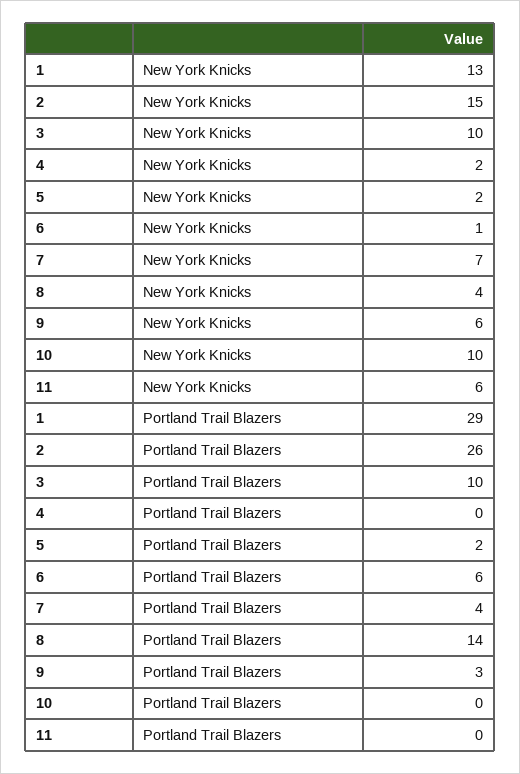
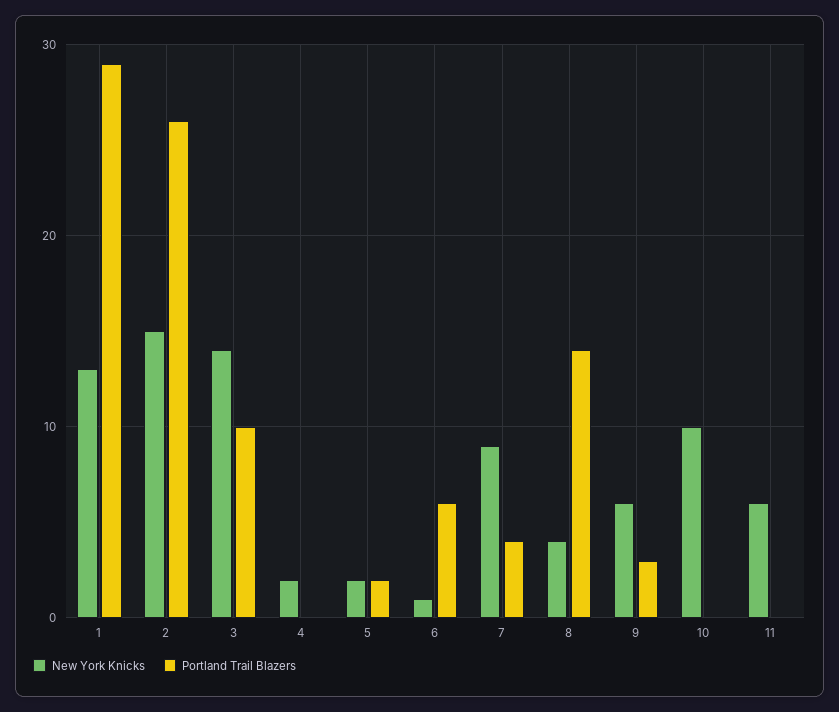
  {
    "New York Knicks": {
      "1": 13,
      "2": 15,
-     "3": 10,
+     "3": 14,
      "4": 2,
      "5": 2,
      "6": 1,
-     "7": 7,
+     "7": 9,
      "8": 4,
      "9": 6,
      "10": 10,
      "11": 6
    },
    "Portland Trail Blazers": {
      "1": 29,
      "2": 26,
      "3": 10,
      "4": 0,
      "5": 2,
      "6": 6,
      "7": 4,
      "8": 14,
      "9": 3,
      "10": 0,
      "11": 0
    }
  }

